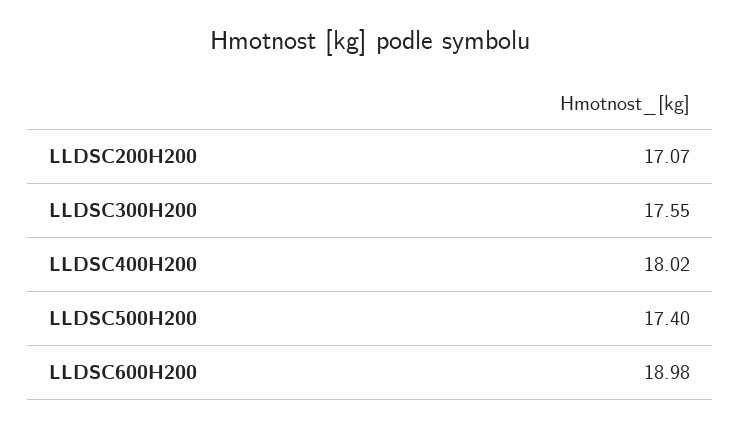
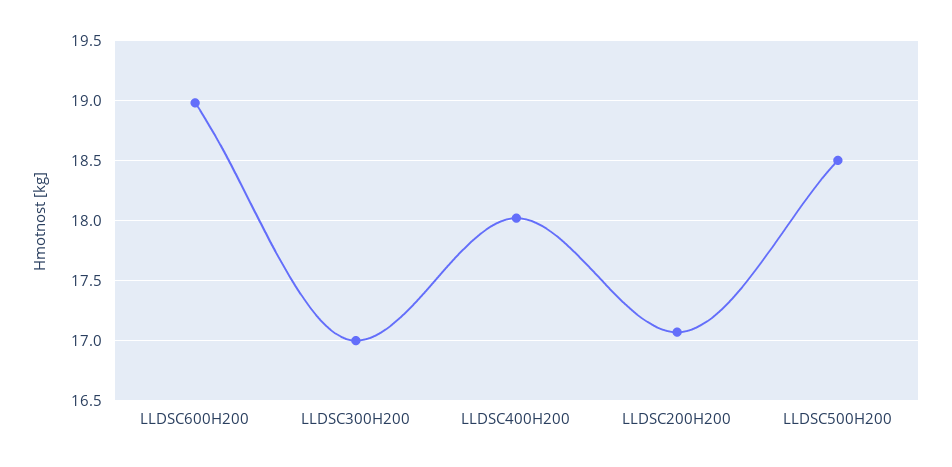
  {
    "LLDSC200H200": 17.07,
-   "LLDSC300H200": 17.55,
+   "LLDSC300H200": 17,
    "LLDSC400H200": 18.02,
-   "LLDSC500H200": 17.4,
+   "LLDSC500H200": 18.5,
    "LLDSC600H200": 18.98
  }

